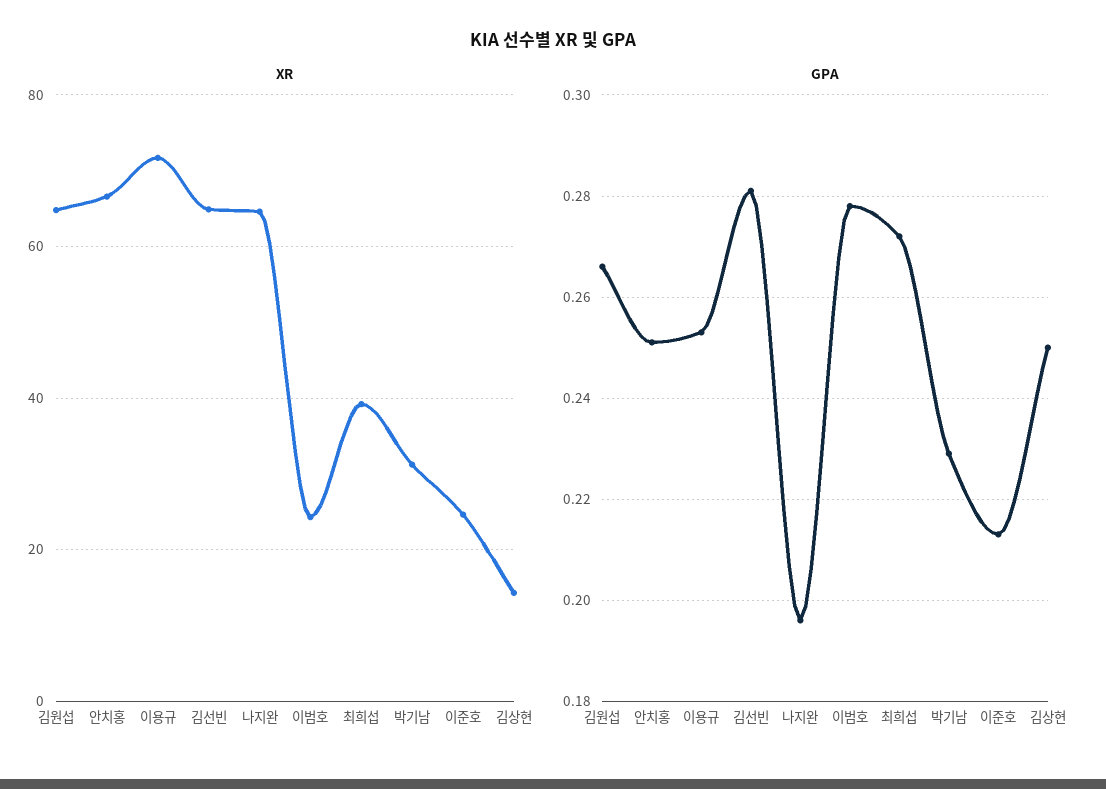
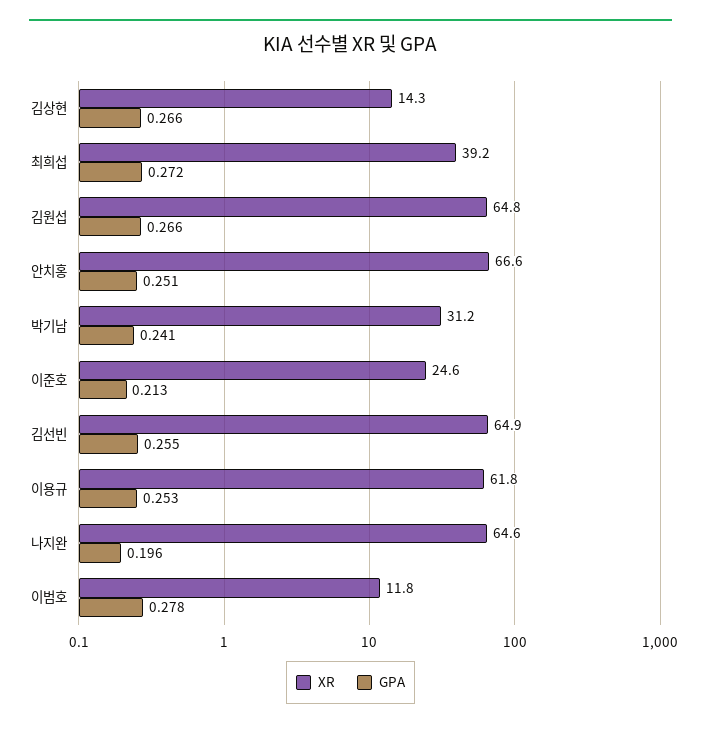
  {
    "XR": {
      "김원섭": 64.8,
      "안치홍": 66.6,
-     "이용규": 72,
+     "이용규": 61.8,
      "김선빈": 64.9,
      "나지완": 64.6,
-     "이범호": 24,
+     "이범호": 11.8,
      "최희섭": 39.2,
      "박기남": 31.2,
      "이준호": 24.6,
      "김상현": 14.3
    },
    "GPA": {
      "김원섭": 0.266,
      "안치홍": 0.251,
      "이용규": 0.253,
-     "김선빈": 0.28,
+     "김선빈": 0.255,
      "나지완": 0.196,
      "이범호": 0.278,
      "최희섭": 0.272,
-     "박기남": 0.23,
+     "박기남": 0.241,
      "이준호": 0.213,
-     "김상현": 0.25
+     "김상현": 0.266
    }
  }

